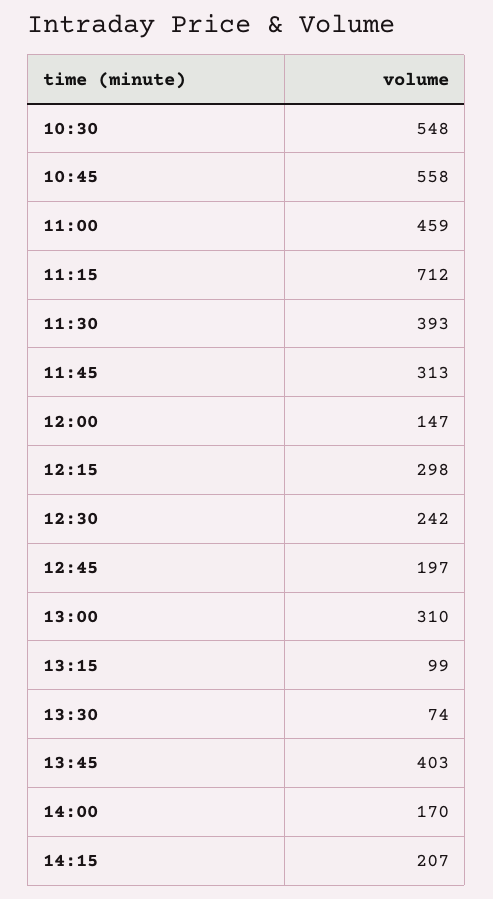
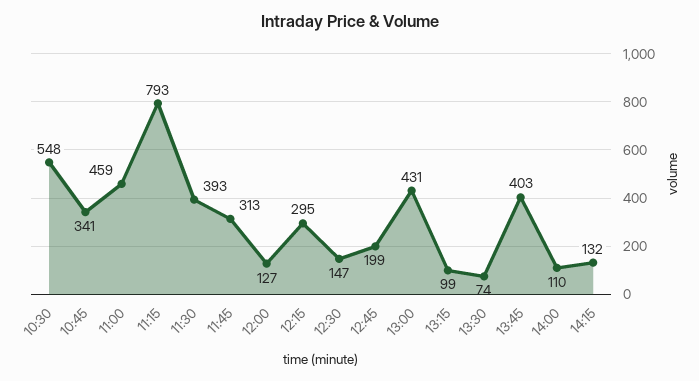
  {
    "10:30": 548,
-   "10:45": 558,
+   "10:45": 341,
    "11:00": 459,
-   "11:15": 712,
+   "11:15": 793,
    "11:30": 393,
    "11:45": 313,
-   "12:00": 147,
+   "12:00": 127,
-   "12:15": 298,
+   "12:15": 295,
-   "12:30": 242,
+   "12:30": 147,
-   "12:45": 197,
+   "12:45": 199,
-   "13:00": 310,
+   "13:00": 431,
    "13:15": 99,
    "13:30": 74,
    "13:45": 403,
-   "14:00": 170,
+   "14:00": 110,
-   "14:15": 207
+   "14:15": 132
  }

